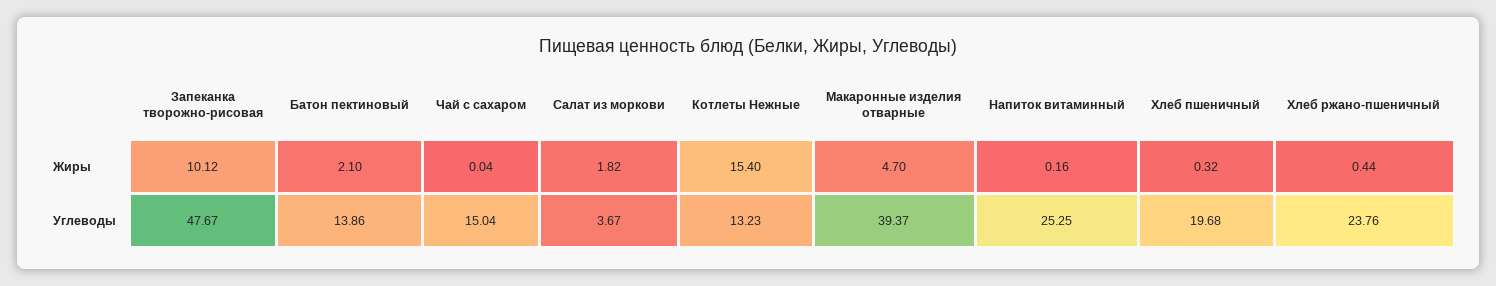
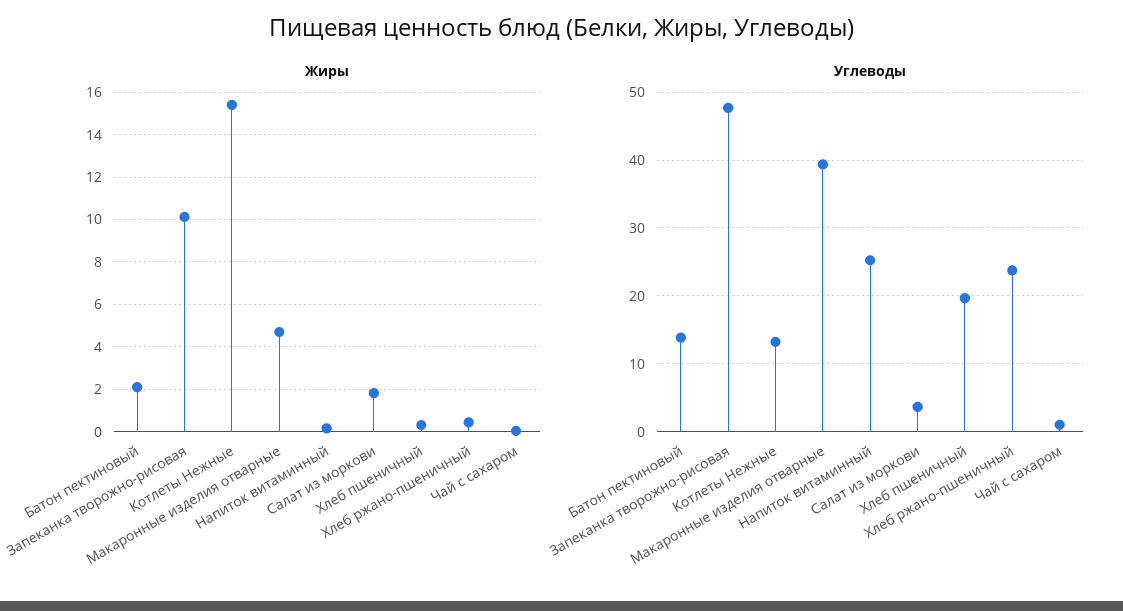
  {
    "Жиры": {
      "Запеканка творожно-рисовая": 10.12,
      "Батон пектиновый": 2.1,
      "Чай с сахаром": 0.04,
      "Салат из моркови": 1.82,
      "Котлеты Нежные": 15.4,
      "Макаронные изделия отварные": 4.7,
      "Напиток витаминный": 0.16,
      "Хлеб пшеничный": 0.32,
      "Хлеб ржано-пшеничный": 0.44
    },
    "Углеводы": {
      "Запеканка творожно-рисовая": 47.67,
      "Батон пектиновый": 13.86,
-     "Чай с сахаром": 15.04,
+     "Чай с сахаром": 1,
      "Салат из моркови": 3.67,
      "Котлеты Нежные": 13.23,
      "Макаронные изделия отварные": 39.37,
      "Напиток витаминный": 25.25,
      "Хлеб пшеничный": 19.68,
      "Хлеб ржано-пшеничный": 23.76
    }
  }

